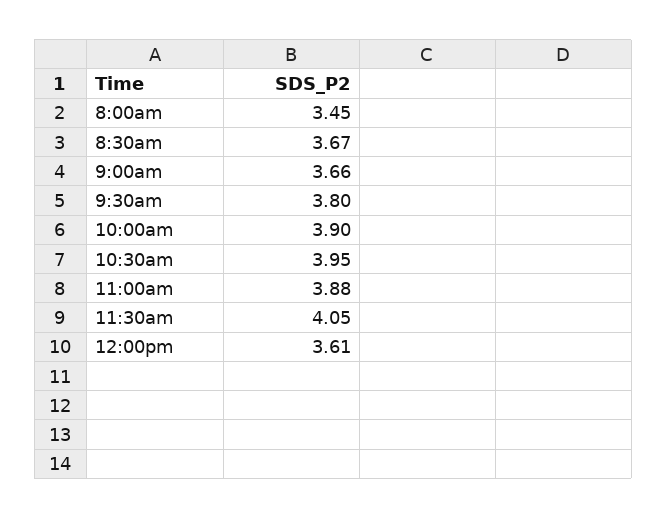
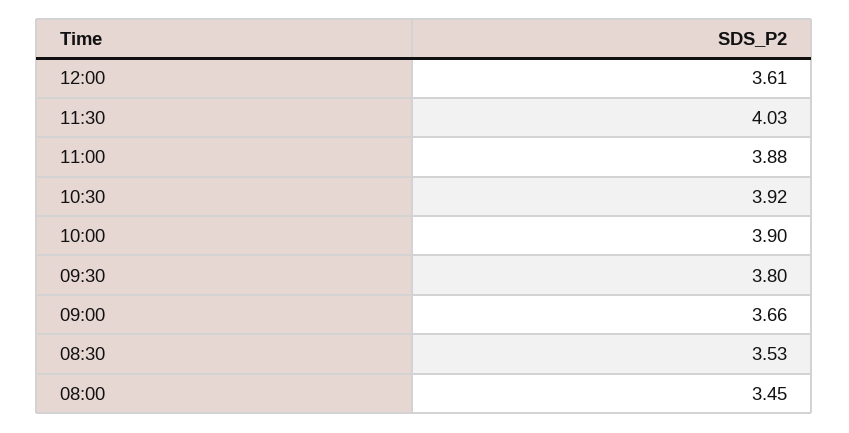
  {
    "8:00am": 3.45,
-   "8:30am": 3.67,
+   "8:30am": 3.53,
    "9:00am": 3.66,
    "9:30am": 3.8,
    "10:00am": 3.9,
-   "10:30am": 3.95,
+   "10:30am": 3.92,
    "11:00am": 3.88,
-   "11:30am": 4.05,
+   "11:30am": 4.03,
    "12:00pm": 3.61
  }

